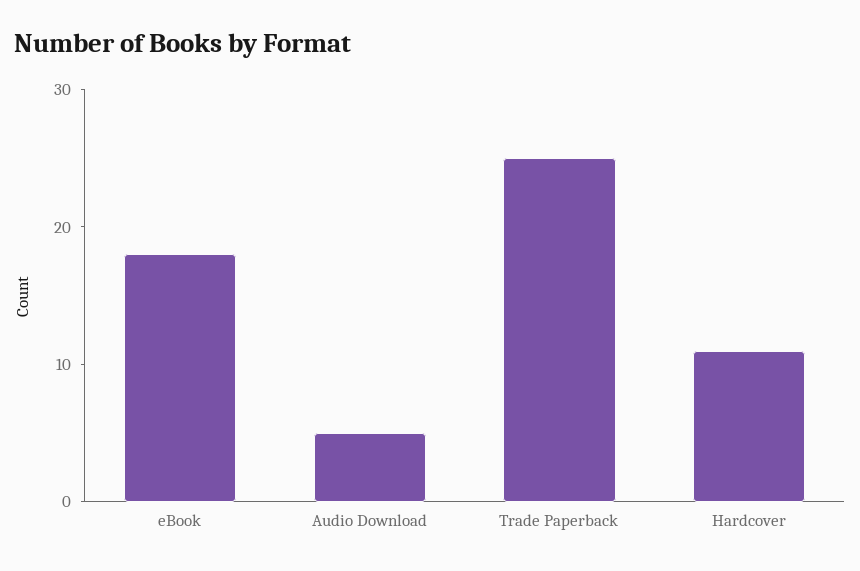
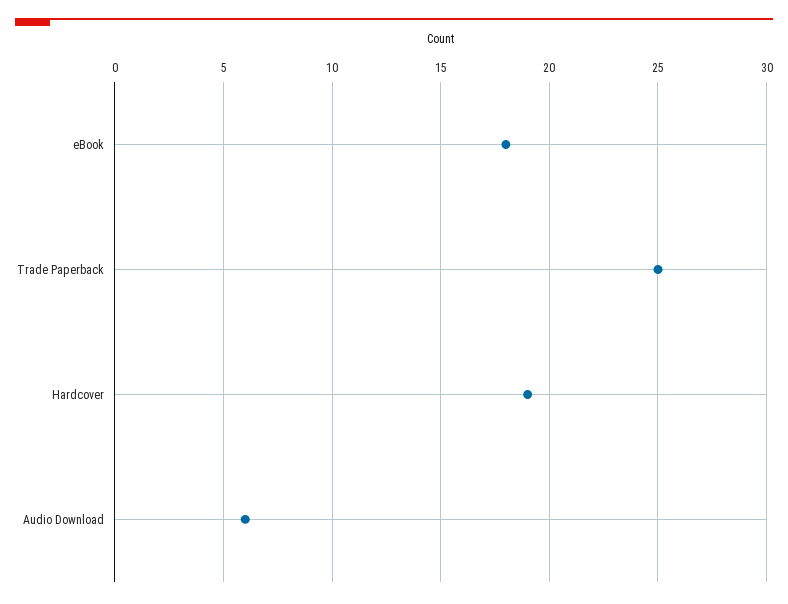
  {
    "eBook": 18,
-   "Audio Download": 5,
+   "Audio Download": 6,
    "Trade Paperback": 25,
-   "Hardcover": 11
+   "Hardcover": 19
  }

